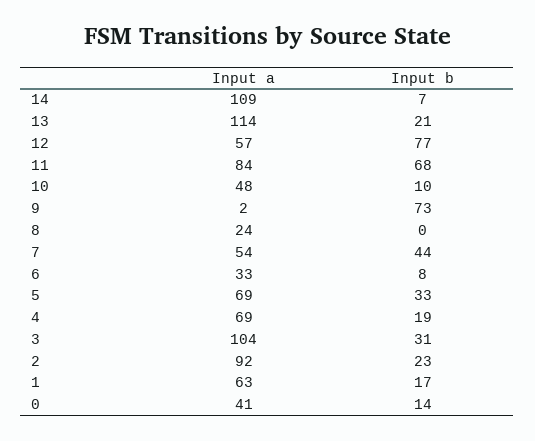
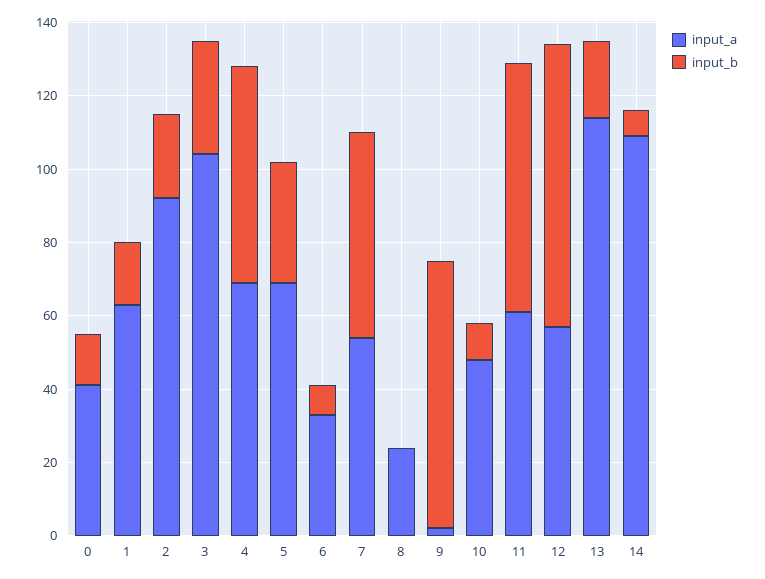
  {
    "Input a": {
      "14": 109,
      "13": 114,
      "12": 57,
-     "11": 84,
+     "11": 60,
      "10": 48,
      "9": 2,
      "8": 24,
      "7": 54,
      "6": 33,
      "5": 69,
      "4": 69,
      "3": 104,
      "2": 92,
      "1": 63,
      "0": 41
    },
    "Input b": {
      "14": 7,
      "13": 21,
      "12": 77,
      "11": 68,
      "10": 10,
      "9": 73,
      "8": 0,
-     "7": 44,
+     "7": 55,
      "6": 8,
      "5": 33,
-     "4": 19,
+     "4": 60,
      "3": 31,
      "2": 23,
      "1": 17,
      "0": 14
    }
  }

